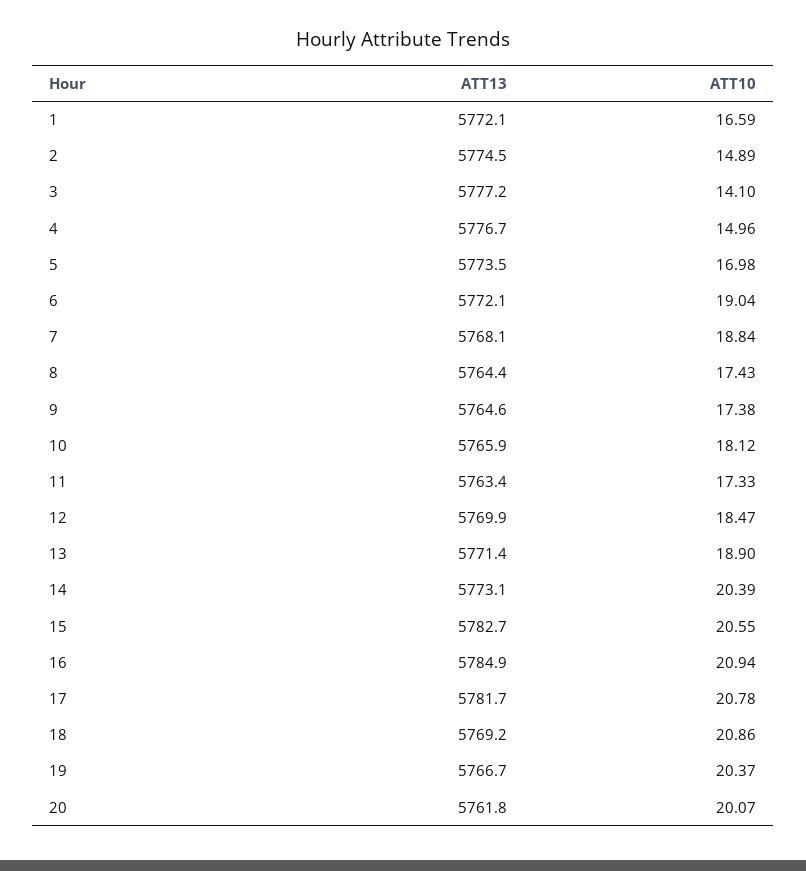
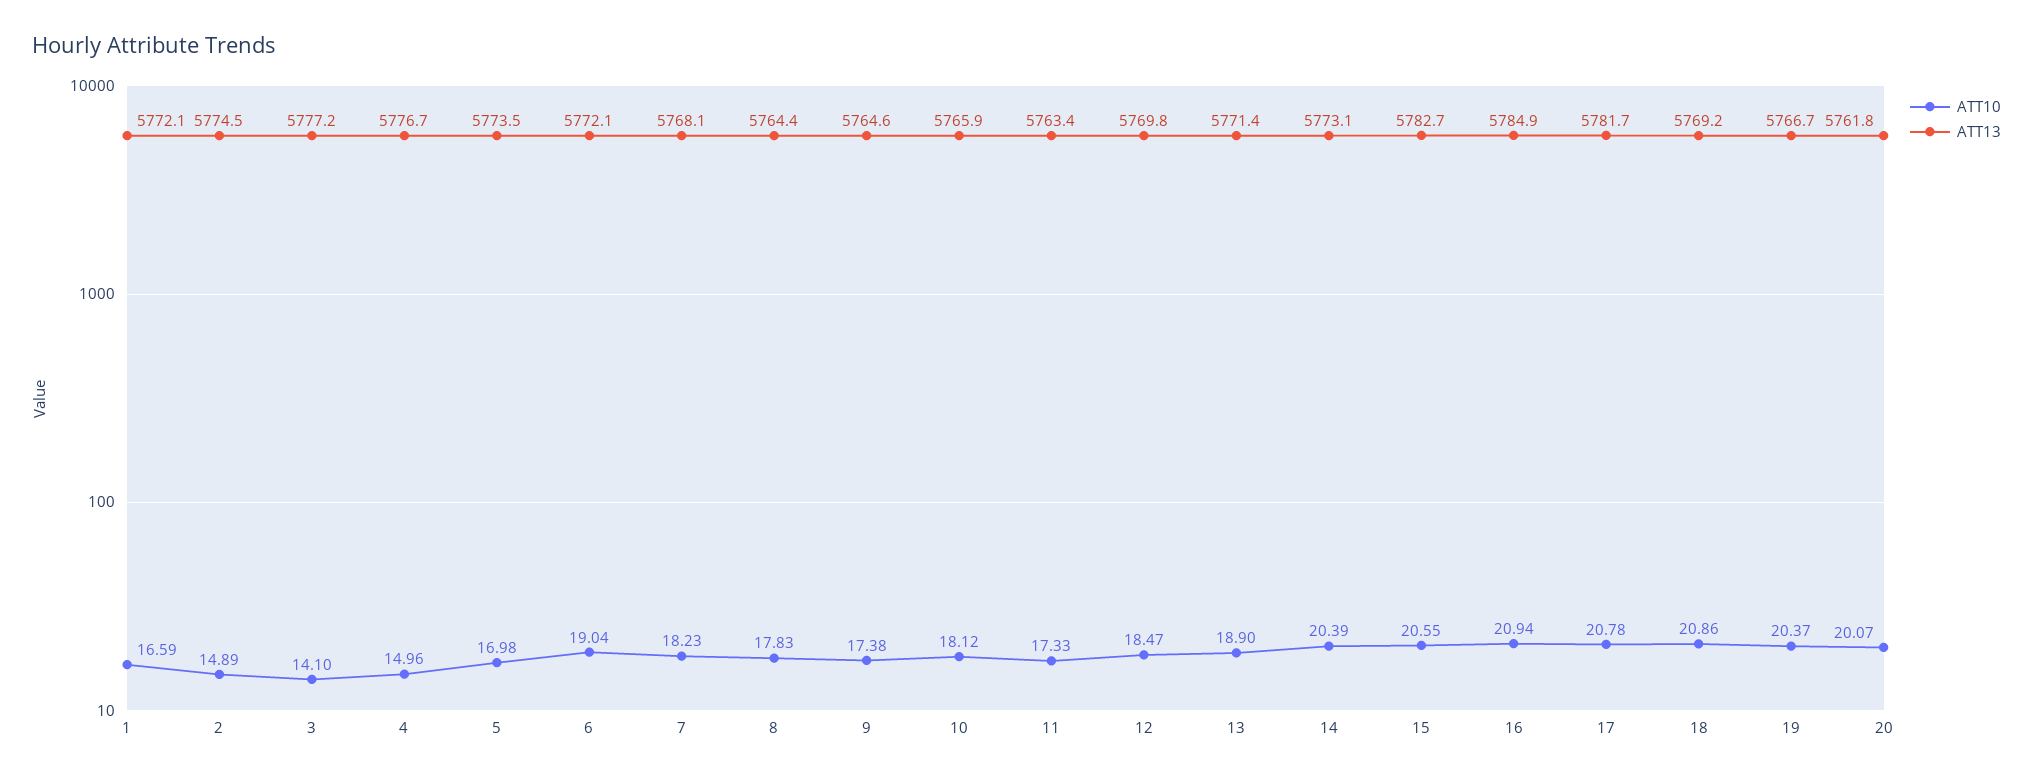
  {
    "ATT13": {
      "1": 5772.1,
      "2": 5774.5,
      "3": 5777.2,
      "4": 5776.7,
      "5": 5773.5,
      "6": 5772.1,
      "7": 5768.1,
      "8": 5764.4,
      "9": 5764.6,
      "10": 5765.9,
      "11": 5763.4,
-     "12": 5769.9,
+     "12": 5769.8,
      "13": 5771.4,
      "14": 5773.1,
      "15": 5782.7,
      "16": 5784.9,
      "17": 5781.7,
      "18": 5769.2,
      "19": 5766.7,
      "20": 5761.8
    },
    "ATT10": {
      "1": 16.59,
      "2": 14.89,
      "3": 14.1,
      "4": 14.96,
      "5": 16.98,
      "6": 19.04,
-     "7": 18.84,
+     "7": 18.23,
-     "8": 17.43,
+     "8": 17.83,
      "9": 17.38,
      "10": 18.12,
      "11": 17.33,
      "12": 18.47,
      "13": 18.9,
      "14": 20.39,
      "15": 20.55,
      "16": 20.94,
      "17": 20.78,
      "18": 20.86,
      "19": 20.37,
      "20": 20.07
    }
  }

